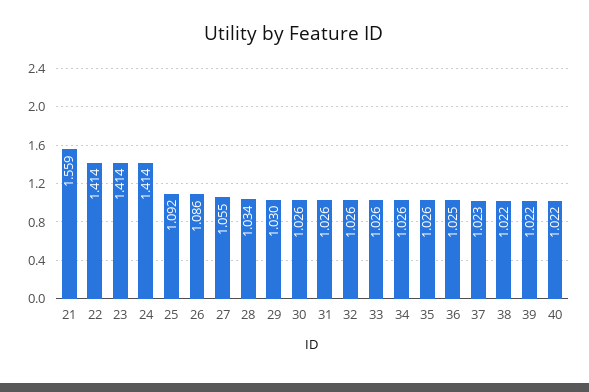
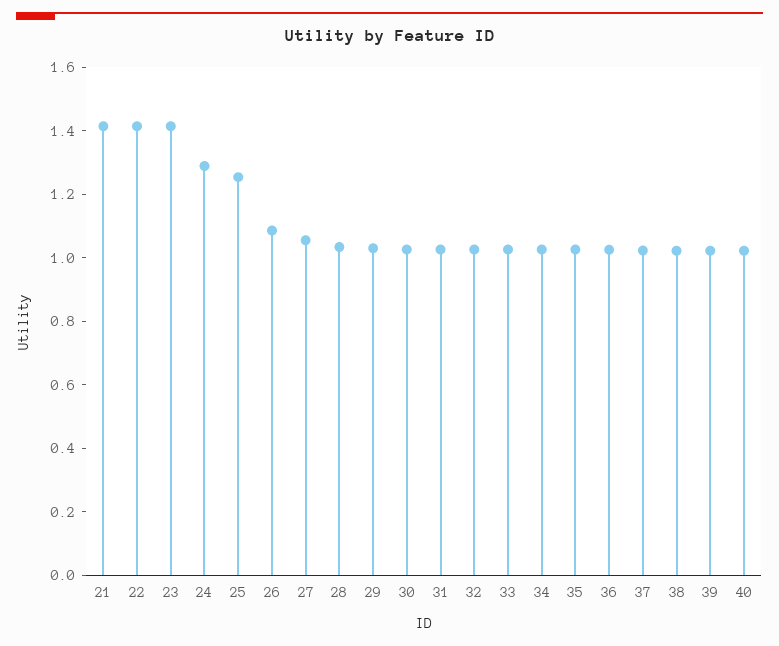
  {
-   "21": 1.559,
+   "21": 1.4,
    "22": 1.414,
    "23": 1.414,
-   "24": 1.414,
+   "24": 1.3,
-   "25": 1.092,
+   "25": 1.25,
    "26": 1.086,
    "27": 1.055,
    "28": 1.034,
    "29": 1.03,
    "30": 1.026,
    "31": 1.026,
    "32": 1.026,
    "33": 1.026,
    "34": 1.026,
    "35": 1.026,
    "36": 1.025,
    "37": 1.023,
    "38": 1.022,
    "39": 1.022,
    "40": 1.022
  }

